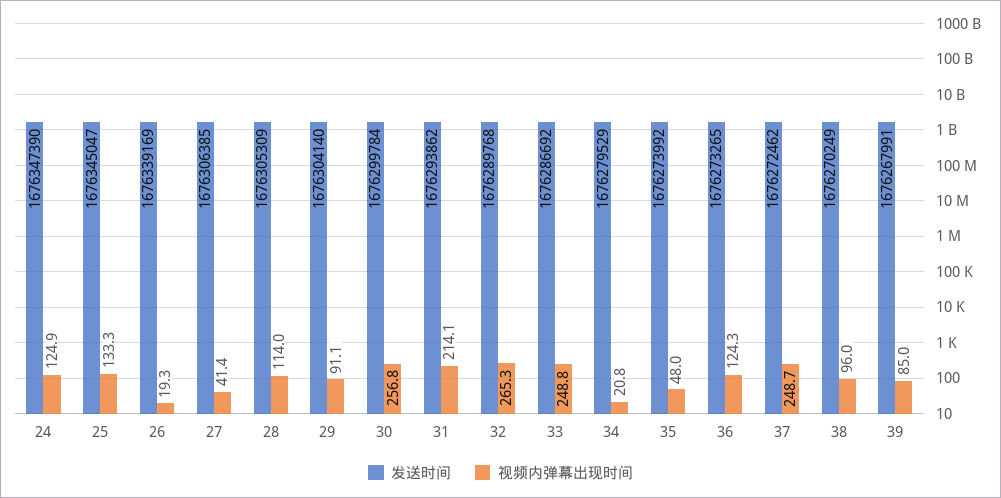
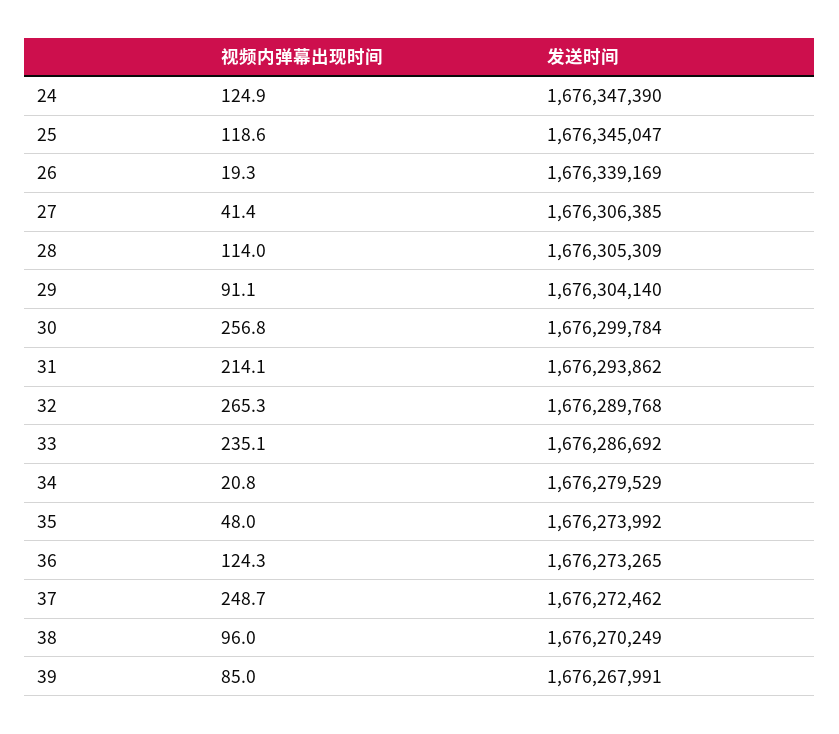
  {
    "发送时间": {
      "24": 1676347390,
      "25": 1676345047,
      "26": 1676339169,
      "27": 1676306385,
      "28": 1676305309,
      "29": 1676304140,
      "30": 1676299784,
      "31": 1676293862,
      "32": 1676289768,
      "33": 1676286692,
      "34": 1676279529,
      "35": 1676273992,
      "36": 1676273265,
      "37": 1676272462,
      "38": 1676270249,
      "39": 1676267991
    },
    "视频内弹幕出现时间": {
      "24": 124.9,
-     "25": 133.3,
+     "25": 118.6,
      "26": 19.3,
      "27": 41.4,
      "28": 114,
      "29": 91.1,
      "30": 256.8,
      "31": 214.1,
      "32": 265.3,
-     "33": 248.8,
+     "33": 235.1,
      "34": 20.8,
      "35": 48,
      "36": 124.3,
      "37": 248.7,
      "38": 96,
      "39": 85
    }
  }

